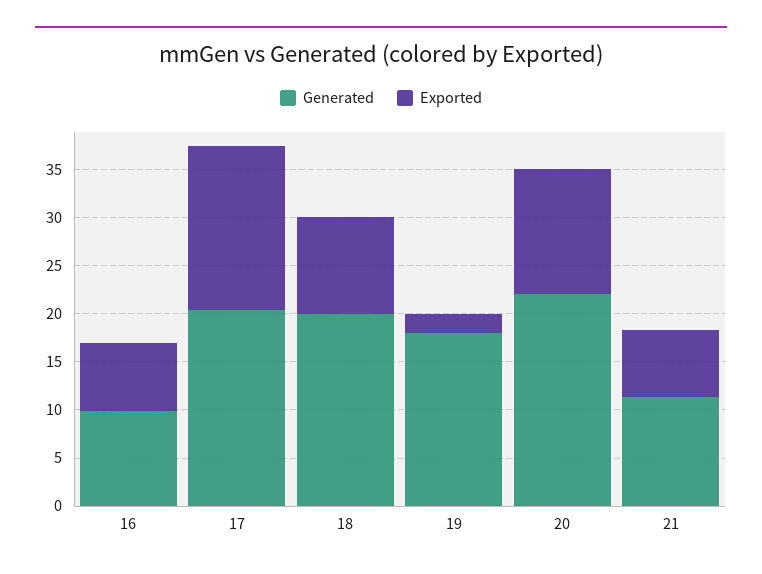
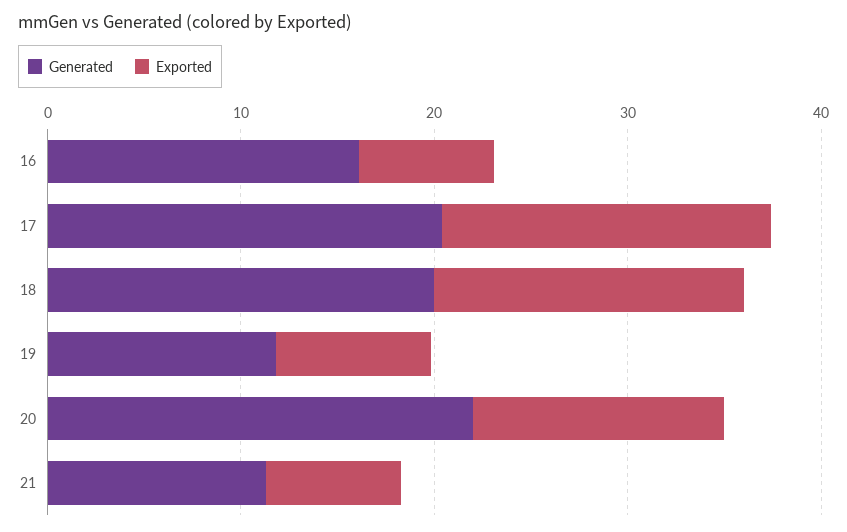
  {
    "Generated": {
-     "16": 10,
+     "16": 16,
      "17": 20,
      "18": 20,
-     "19": 18,
+     "19": 12,
      "20": 22,
      "21": 11
    },
    "Exported": {
      "16": 7,
      "17": 17,
-     "18": 10,
+     "18": 16,
-     "19": 2,
+     "19": 8,
      "20": 13,
      "21": 7
    }
  }

